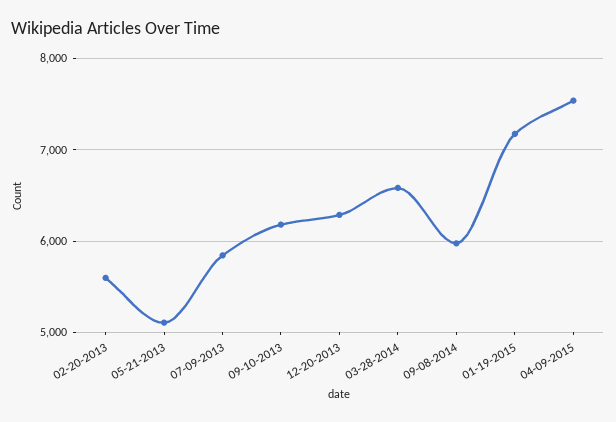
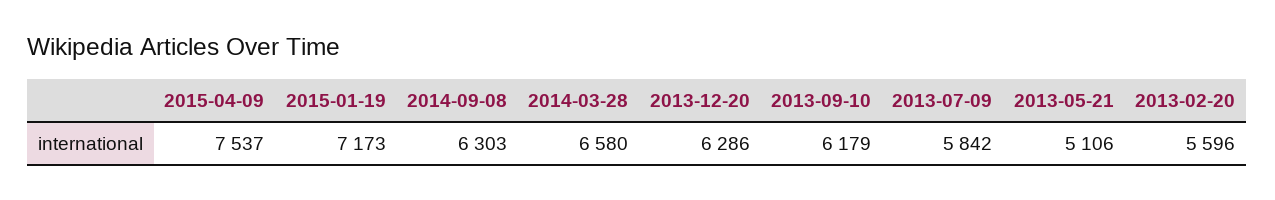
  {
    "02-20-2013": 5596,
    "05-21-2013": 5106,
    "07-09-2013": 5842,
    "09-10-2013": 6179,
    "12-20-2013": 6286,
    "03-28-2014": 6580,
-   "09-08-2014": 6000,
+   "09-08-2014": 6303,
    "01-19-2015": 7173,
    "04-09-2015": 7537
  }

